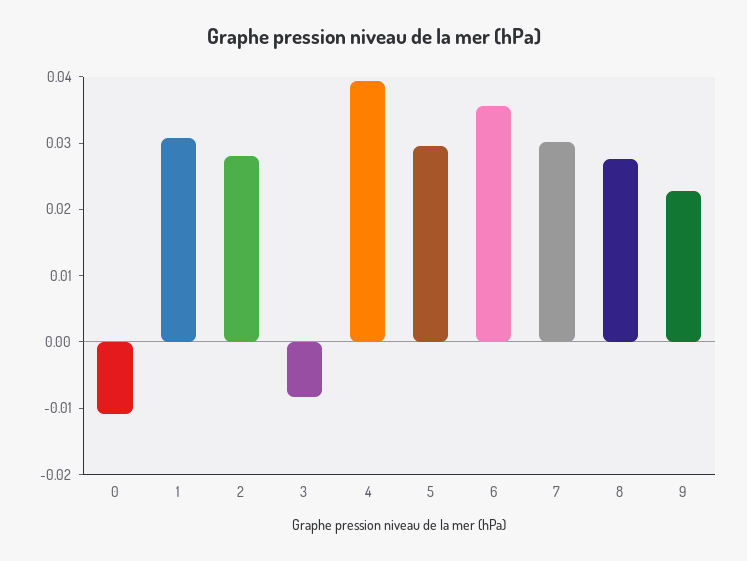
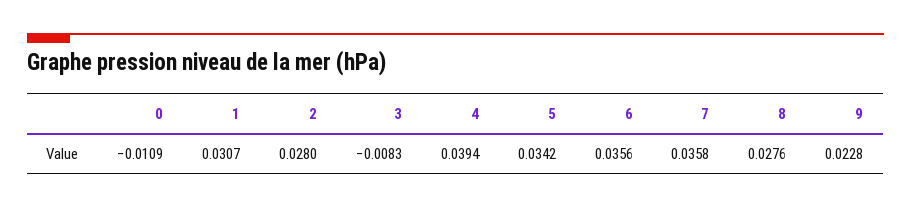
  {
    "0": -0.0109,
    "1": 0.0307,
    "2": 0.028,
    "3": -0.0083,
    "4": 0.0394,
-   "5": 0.03,
+   "5": 0.0342,
    "6": 0.0356,
-   "7": 0.03,
+   "7": 0.0358,
    "8": 0.0276,
    "9": 0.0228
  }

